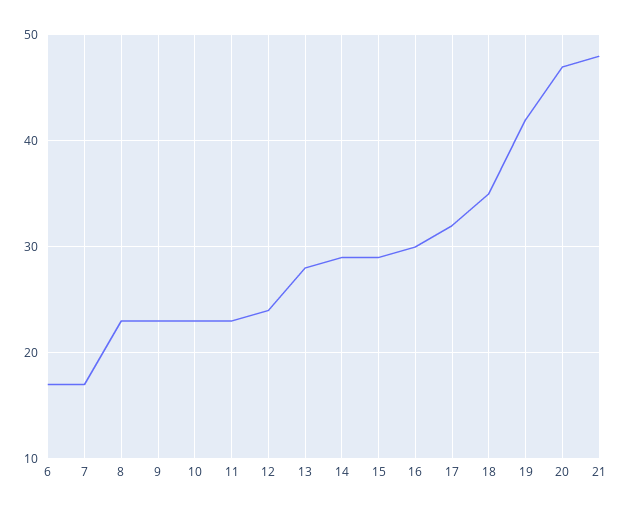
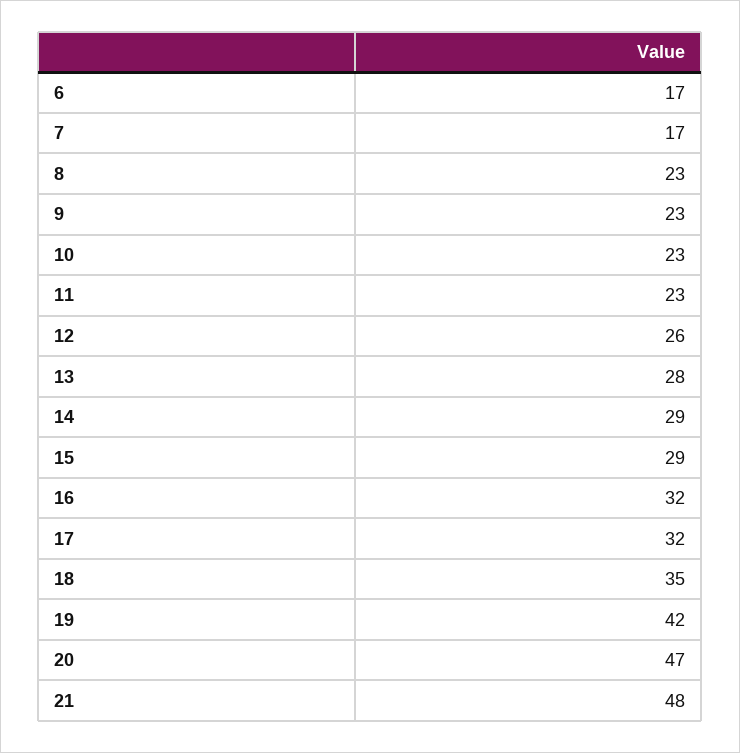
  {
    "6": 17,
    "7": 17,
    "8": 23,
    "9": 23,
    "10": 23,
    "11": 23,
-   "12": 24,
+   "12": 26,
    "13": 28,
    "14": 29,
    "15": 29,
-   "16": 30,
+   "16": 32,
    "17": 32,
    "18": 35,
    "19": 42,
    "20": 47,
    "21": 48
  }

